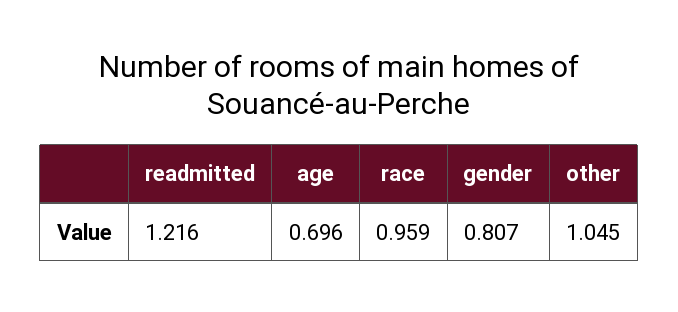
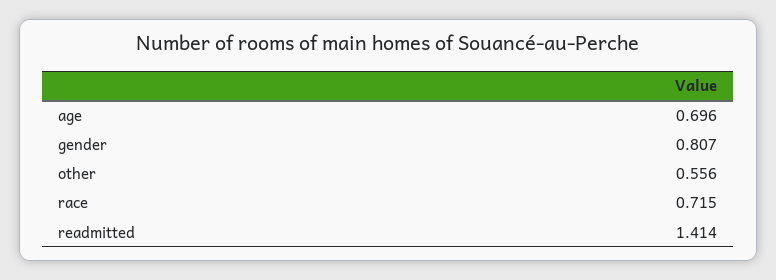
  {
-   "readmitted": 1.216,
+   "readmitted": 1.414,
    "age": 0.696,
-   "race": 0.959,
+   "race": 0.715,
    "gender": 0.807,
-   "other": 1.045
+   "other": 0.556
  }

